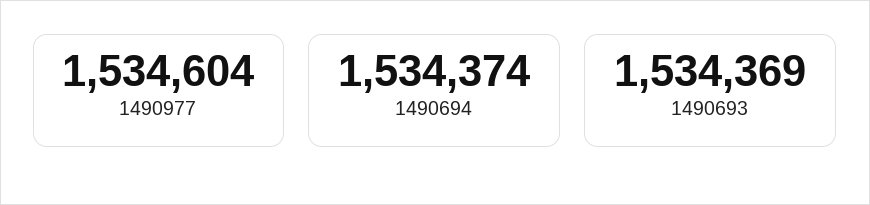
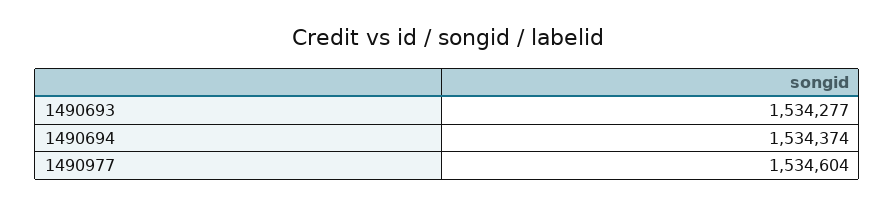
  {
    "1490977": 1534604,
    "1490694": 1534374,
-   "1490693": 1534369
+   "1490693": 1534277
  }

